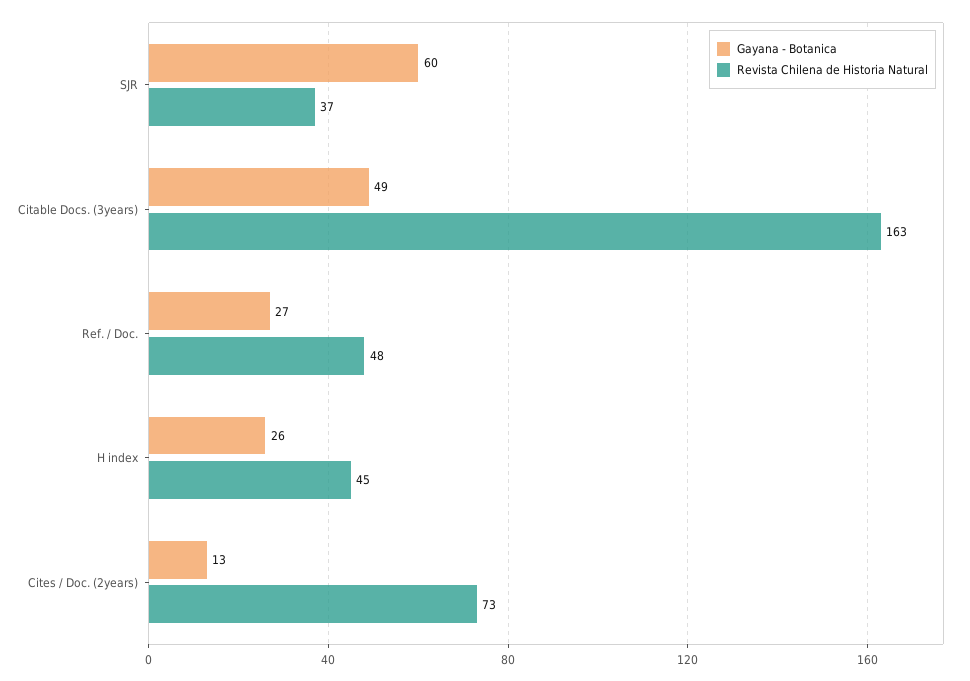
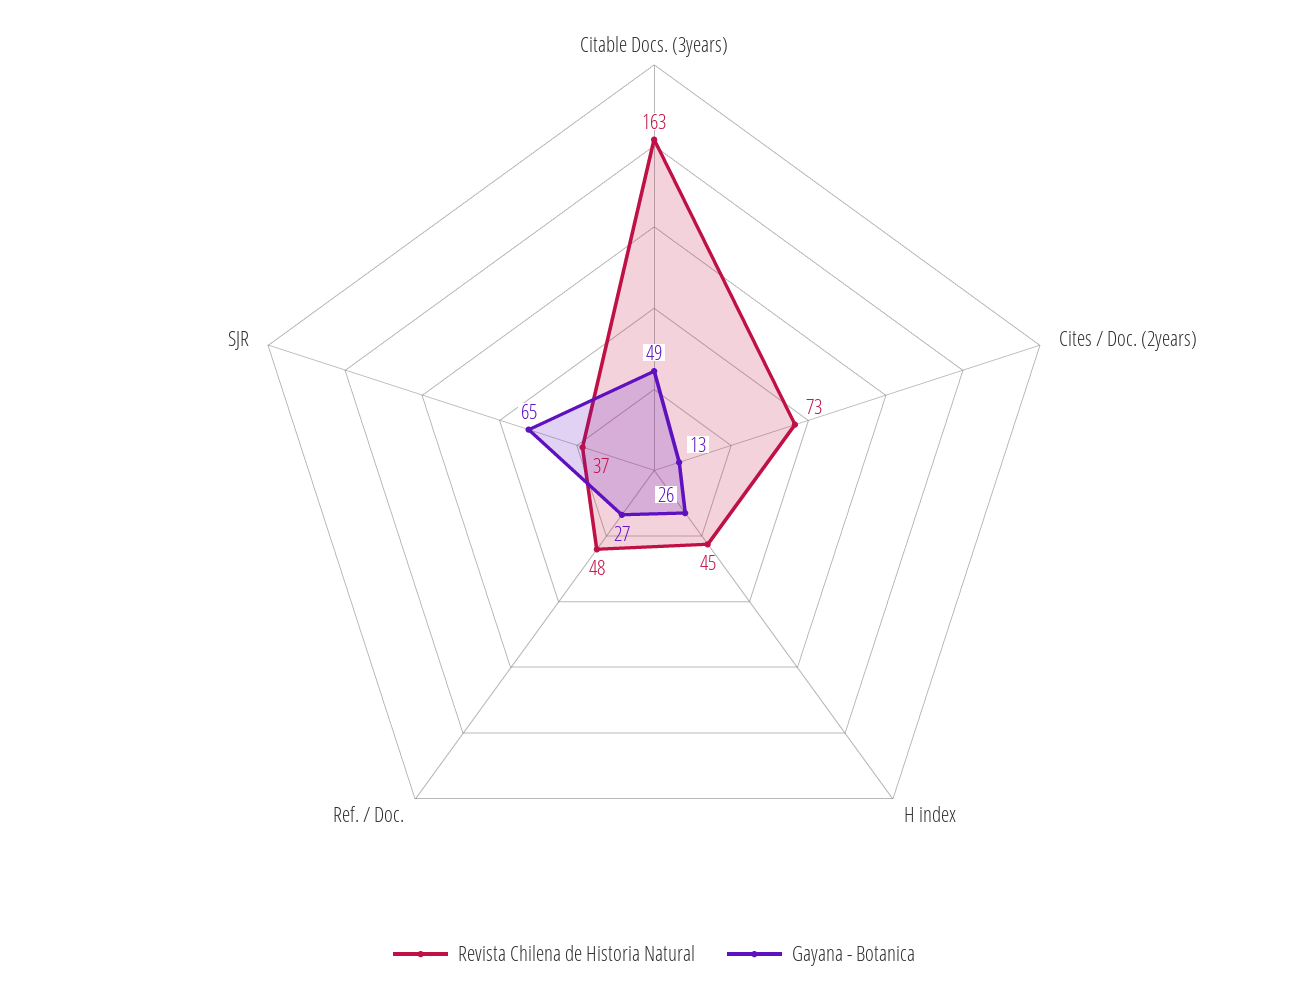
  {
    "Gayana - Botanica": {
-     "SJR": 60,
+     "SJR": 65,
      "Citable Docs. (3years)": 49,
      "Ref. / Doc.": 27,
      "H index": 26,
      "Cites / Doc. (2years)": 13
    },
    "Revista Chilena de Historia Natural": {
      "SJR": 37,
      "Citable Docs. (3years)": 163,
      "Ref. / Doc.": 48,
      "H index": 45,
      "Cites / Doc. (2years)": 73
    }
  }

